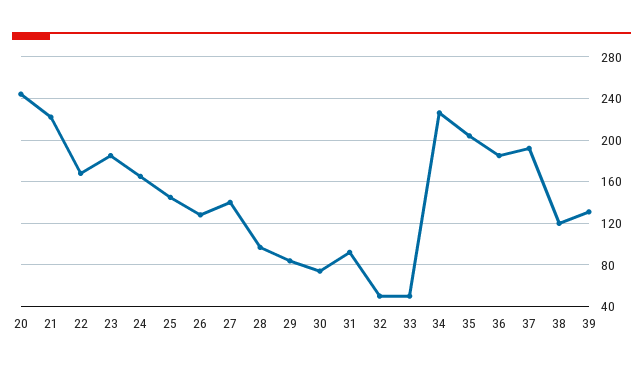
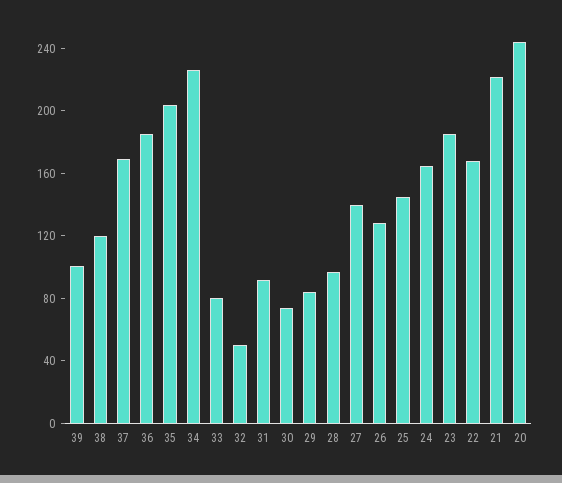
  {
    "20": 240,
    "21": 220,
    "22": 170,
    "23": 190,
    "24": 170,
    "25": 150,
    "26": 130,
    "27": 140,
    "28": 100,
    "29": 80,
    "30": 70,
    "31": 90,
    "32": 50,
-   "33": 50,
+   "33": 80,
    "34": 230,
    "35": 200,
    "36": 190,
-   "37": 190,
+   "37": 170,
    "38": 120,
-   "39": 130
+   "39": 100
  }

